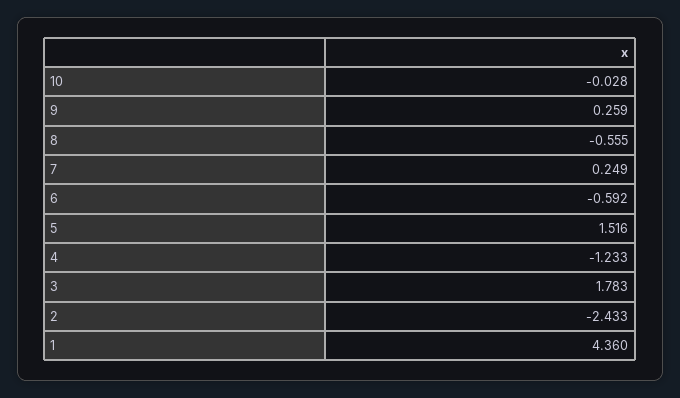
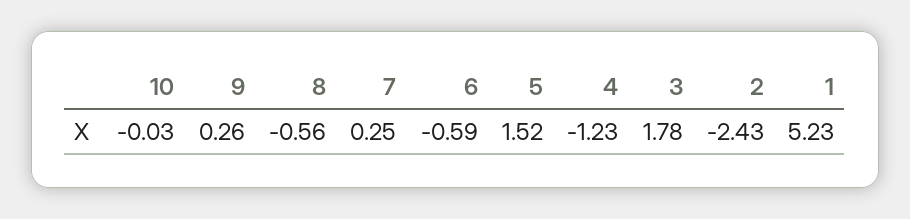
  {
    "10": -0.028,
    "9": 0.259,
    "8": -0.555,
    "7": 0.249,
    "6": -0.592,
    "5": 1.516,
    "4": -1.233,
    "3": 1.783,
    "2": -2.433,
-   "1": 4.36
+   "1": 5.23
  }

